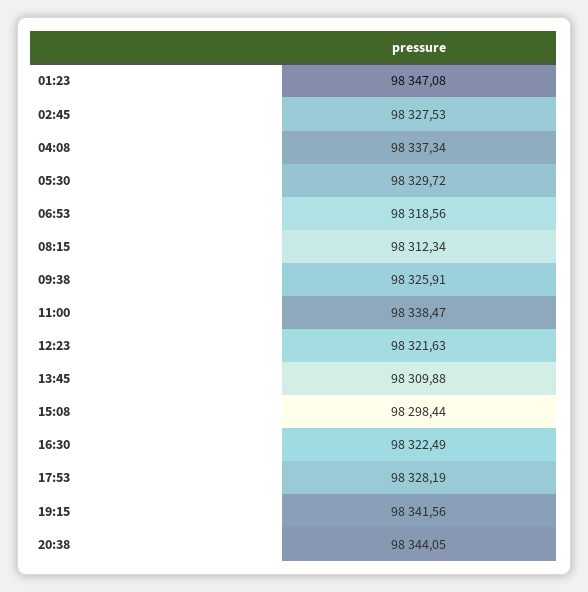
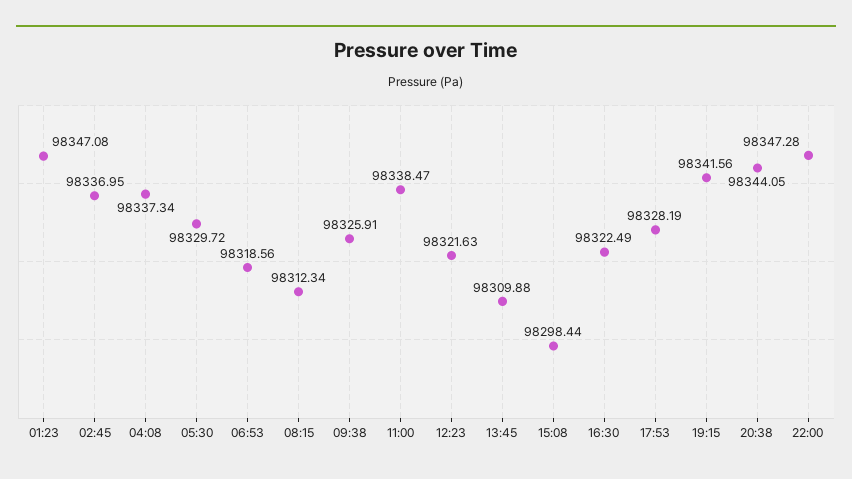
  {
    "01:23": 98347.08,
-   "02:45": 98327.53,
+   "02:45": 98336.95,
    "04:08": 98337.34,
    "05:30": 98329.72,
    "06:53": 98318.56,
    "08:15": 98312.34,
    "09:38": 98325.91,
    "11:00": 98338.47,
    "12:23": 98321.63,
    "13:45": 98309.88,
    "15:08": 98298.44,
    "16:30": 98322.49,
    "17:53": 98328.19,
    "19:15": 98341.56,
-   "20:38": 98344.05
+   "20:38": 98344.05,
+   "22:00": 98347.28
  }

